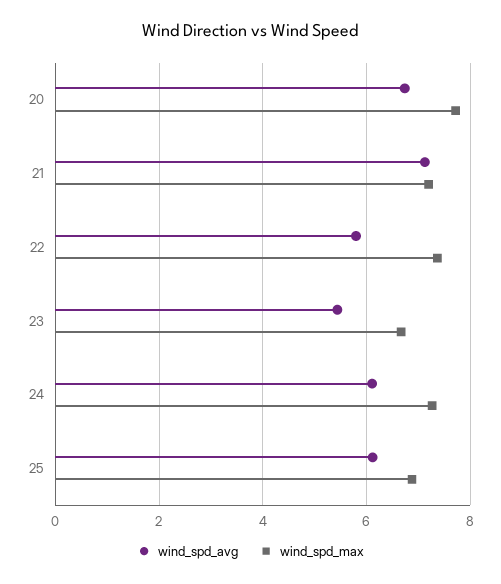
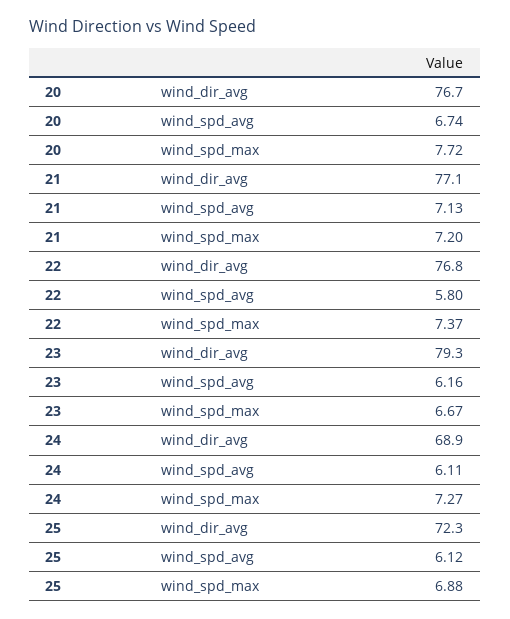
  {
    "wind_spd_avg": {
      "20": 6.74,
      "21": 7.13,
      "22": 5.8,
-     "23": 5.4,
+     "23": 6.16,
      "24": 6.11,
      "25": 6.12
    },
    "wind_spd_max": {
      "20": 7.72,
      "21": 7.2,
      "22": 7.37,
      "23": 6.67,
      "24": 7.27,
      "25": 6.88
-   }
+   },
+   "wind_dir_avg": {
+     "20": 76.7,
+     "21": 77.1,
+     "22": 76.8,
+     "23": 79.3,
+     "24": 68.9,
+     "25": 72.3
+   }
  }

